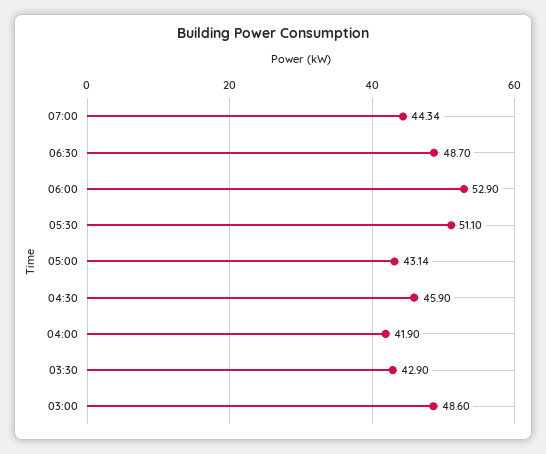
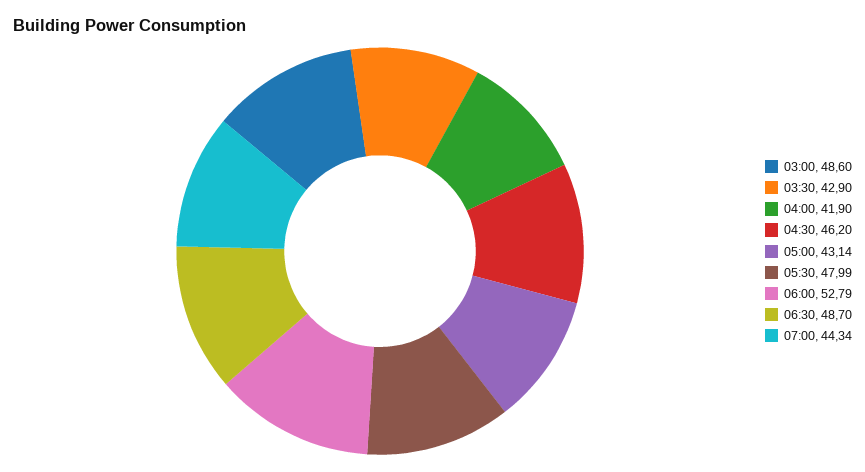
  {
    "07:00": 44.34,
    "06:30": 48.7,
-   "06:00": 52.9,
+   "06:00": 52.79,
-   "05:30": 51.1,
+   "05:30": 47.99,
    "05:00": 43.14,
-   "04:30": 45.9,
+   "04:30": 46.2,
    "04:00": 41.9,
    "03:30": 42.9,
    "03:00": 48.6
  }

